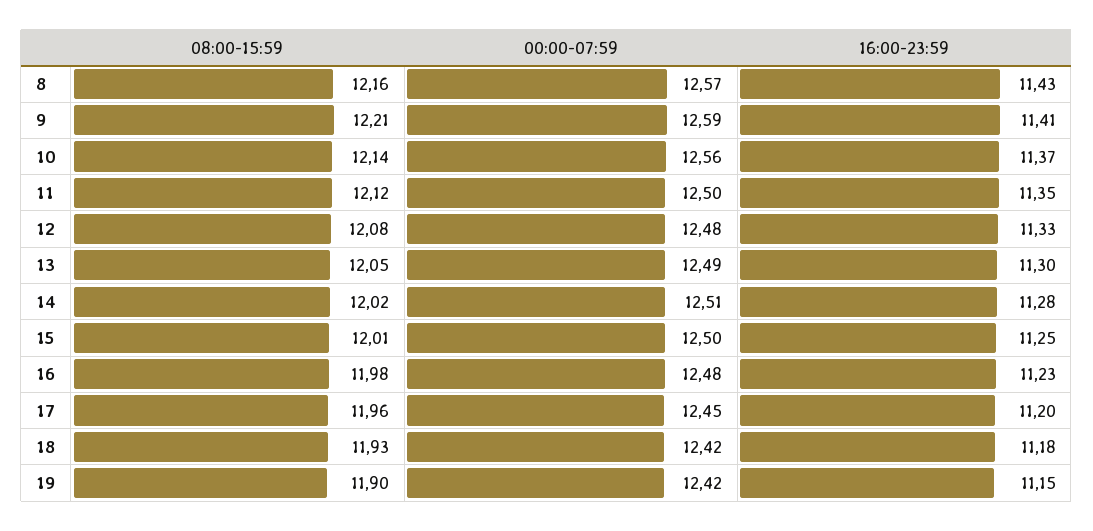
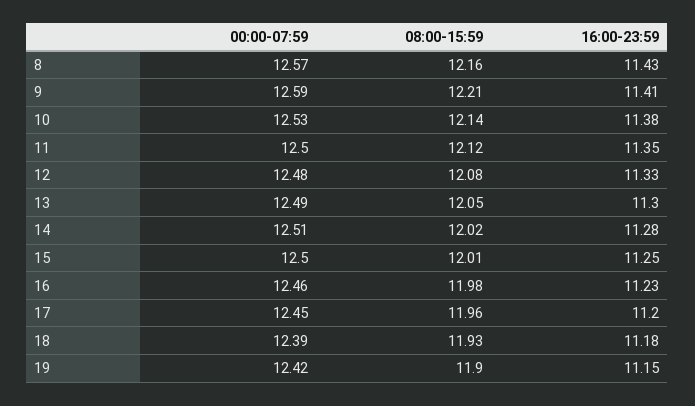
  {
    "08:00-15:59": {
      "8": 12.16,
      "9": 12.21,
      "10": 12.14,
      "11": 12.12,
      "12": 12.08,
      "13": 12.05,
      "14": 12.02,
      "15": 12.01,
      "16": 11.98,
      "17": 11.96,
      "18": 11.93,
      "19": 11.9
    },
    "00:00-07:59": {
      "8": 12.57,
      "9": 12.59,
-     "10": 12.56,
+     "10": 12.53,
      "11": 12.5,
      "12": 12.48,
      "13": 12.49,
      "14": 12.51,
      "15": 12.5,
-     "16": 12.48,
+     "16": 12.46,
      "17": 12.45,
-     "18": 12.42,
+     "18": 12.39,
      "19": 12.42
    },
    "16:00-23:59": {
      "8": 11.43,
      "9": 11.41,
-     "10": 11.37,
+     "10": 11.38,
      "11": 11.35,
      "12": 11.33,
      "13": 11.3,
      "14": 11.28,
      "15": 11.25,
      "16": 11.23,
      "17": 11.2,
      "18": 11.18,
      "19": 11.15
    }
  }

